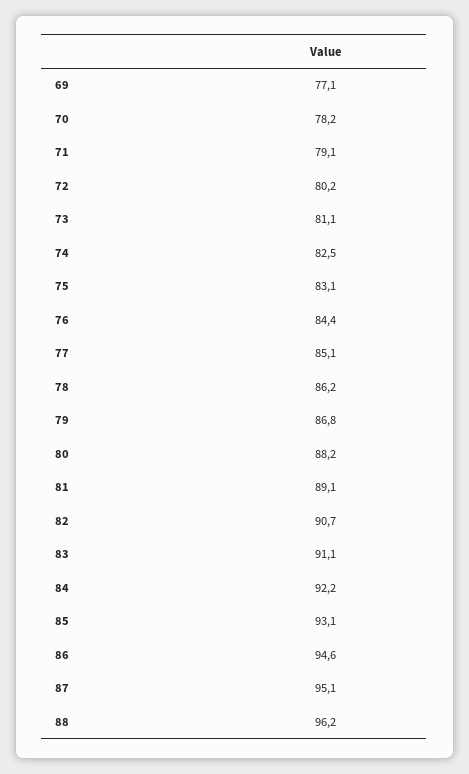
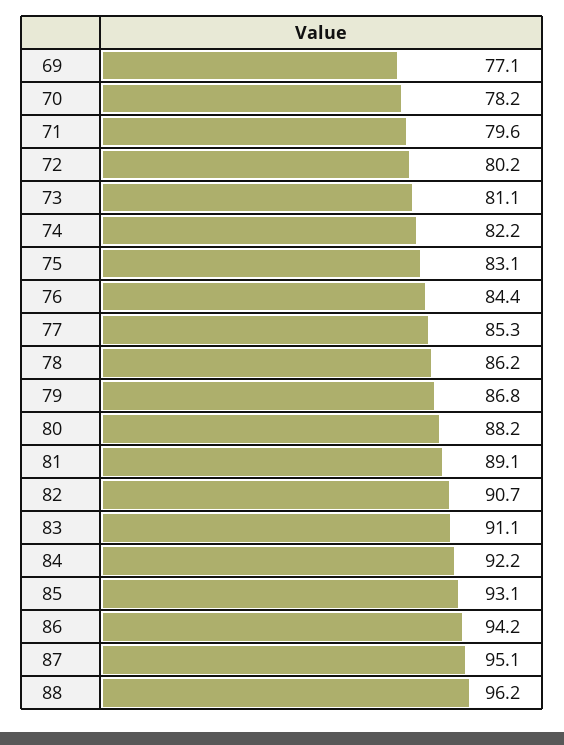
  {
    "69": 77.1,
    "70": 78.2,
-   "71": 79.1,
+   "71": 79.6,
    "72": 80.2,
    "73": 81.1,
-   "74": 82.5,
+   "74": 82.2,
    "75": 83.1,
    "76": 84.4,
-   "77": 85.1,
+   "77": 85.3,
    "78": 86.2,
    "79": 86.8,
    "80": 88.2,
    "81": 89.1,
    "82": 90.7,
    "83": 91.1,
    "84": 92.2,
    "85": 93.1,
-   "86": 94.6,
+   "86": 94.2,
    "87": 95.1,
    "88": 96.2
  }

